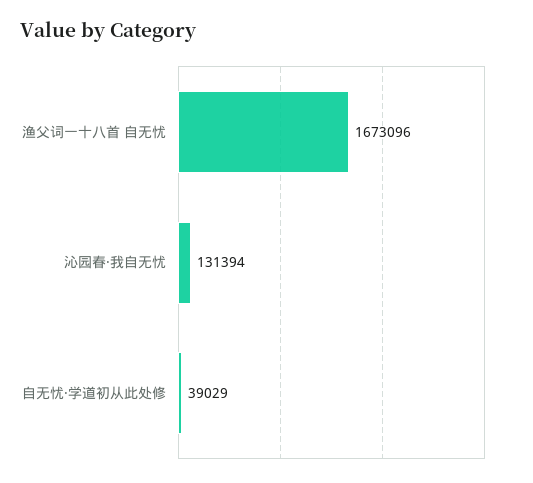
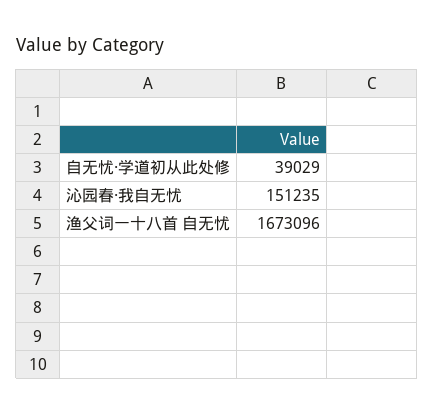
  {
    "渔父词一十八首 自无忧": 1673096,
-   "沁园春·我自无忧": 131394,
+   "沁园春·我自无忧": 151235,
    "自无忧·学道初从此处修": 39029
  }

